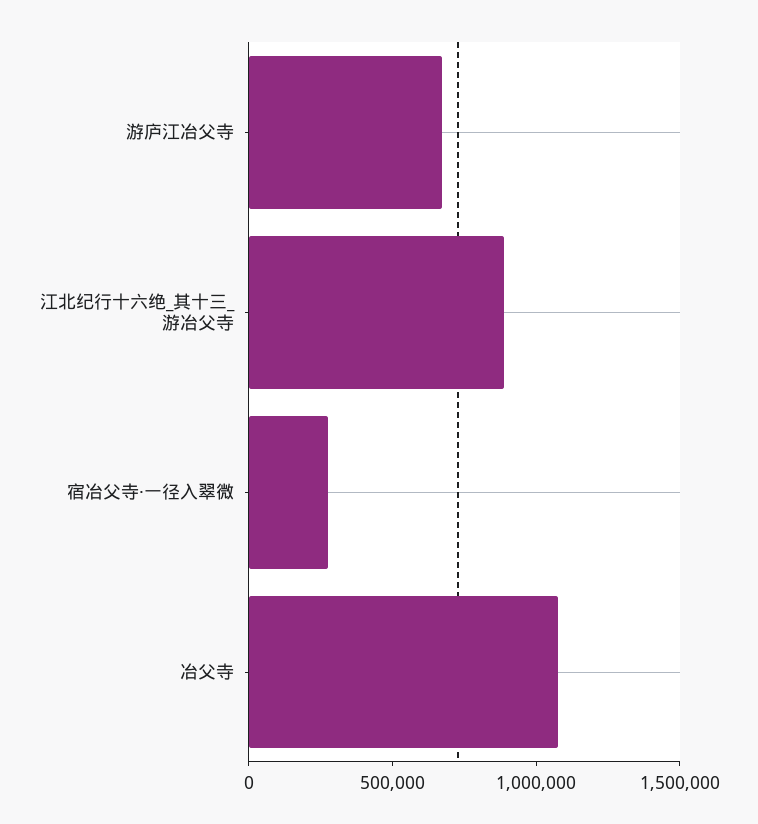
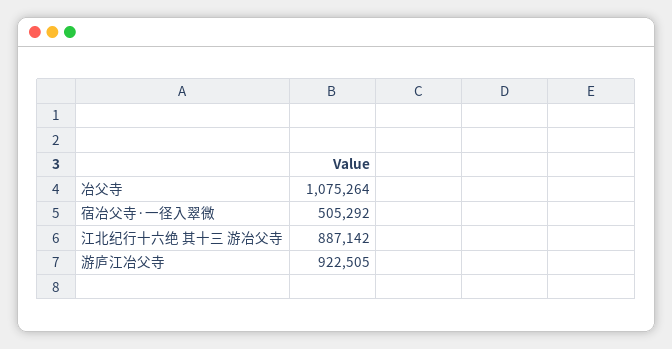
  {
-   "游庐江冶父寺": 700000,
+   "游庐江冶父寺": 922505,
    "江北纪行十六绝_其十三_游冶父寺": 887142,
-   "宿冶父寺·一径入翠微": 300000,
+   "宿冶父寺·一径入翠微": 505292,
    "冶父寺": 1075264
  }

